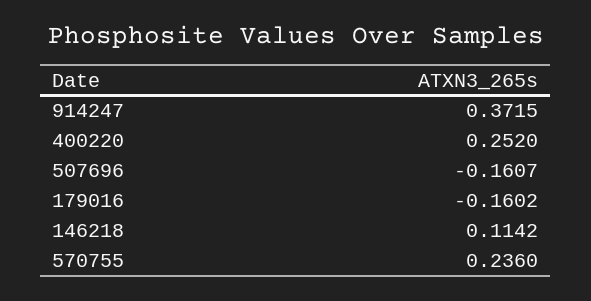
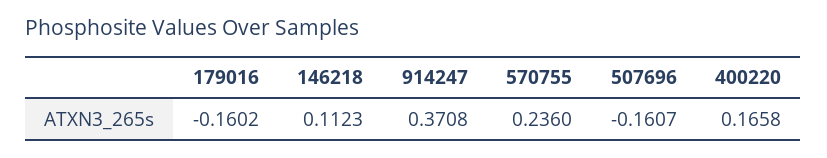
  {
-   "914247": 0.3715,
+   "914247": 0.3708,
-   "400220": 0.252,
+   "400220": 0.1658,
    "507696": -0.1607,
    "179016": -0.1602,
-   "146218": 0.1142,
+   "146218": 0.1123,
    "570755": 0.236
  }

